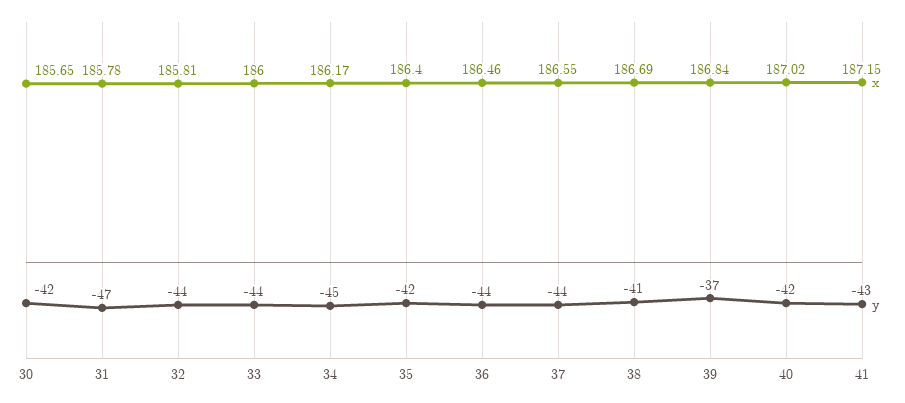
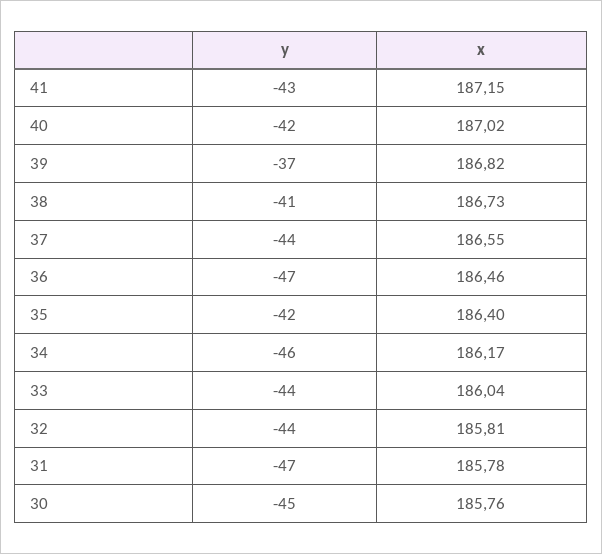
  {
    "x": {
-     "30": 185.65,
+     "30": 185.76,
      "31": 185.78,
      "32": 185.81,
-     "33": 186,
+     "33": 186.04,
      "34": 186.17,
      "35": 186.4,
      "36": 186.46,
      "37": 186.55,
-     "38": 186.69,
+     "38": 186.73,
-     "39": 186.84,
+     "39": 186.82,
      "40": 187.02,
      "41": 187.15
    },
    "y": {
-     "30": -42,
+     "30": -45,
      "31": -47,
      "32": -44,
      "33": -44,
-     "34": -45,
+     "34": -46,
      "35": -42,
-     "36": -44,
+     "36": -47,
      "37": -44,
      "38": -41,
      "39": -37,
      "40": -42,
      "41": -43
    }
  }

